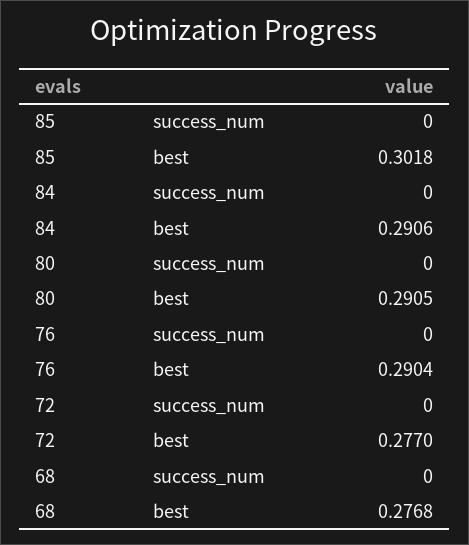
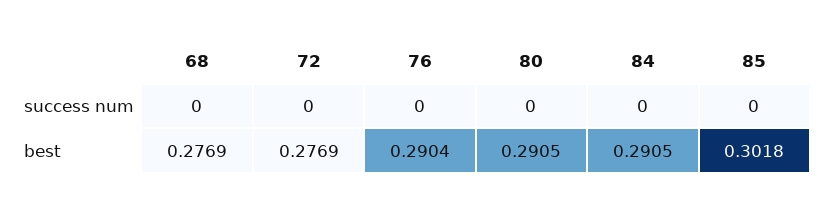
  {
    "85": {
      "success_num": 0,
      "best": 0.3018
    },
    "84": {
      "success_num": 0,
-     "best": 0.2906
+     "best": 0.2905
    },
    "80": {
      "success_num": 0,
      "best": 0.2905
    },
    "76": {
      "success_num": 0,
      "best": 0.2904
    },
    "72": {
      "success_num": 0,
-     "best": 0.277
+     "best": 0.2769
    },
    "68": {
      "success_num": 0,
-     "best": 0.2768
+     "best": 0.2769
    }
  }

